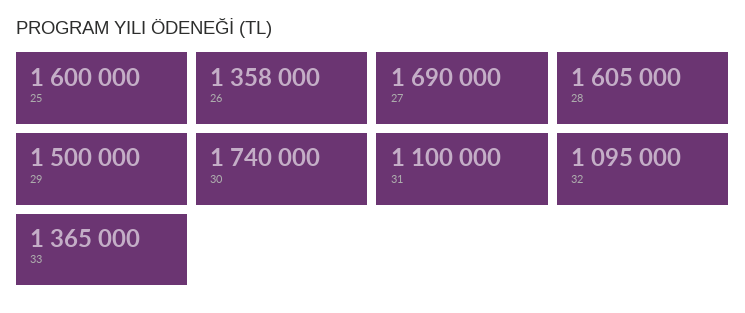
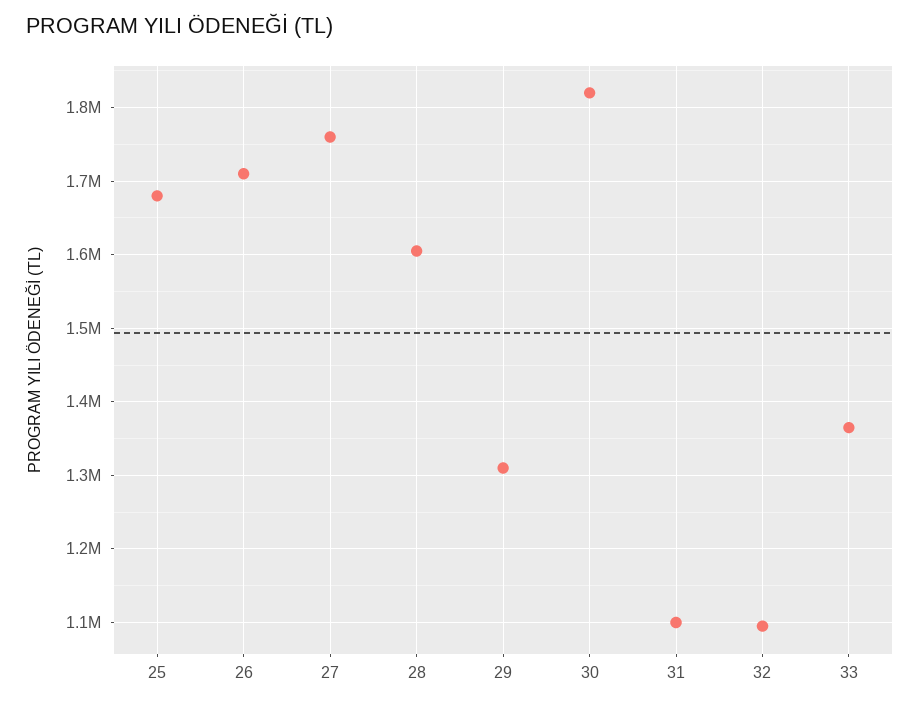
  {
-   "25": 1600000,
+   "25": 1680000,
-   "26": 1358000,
+   "26": 1710000,
-   "27": 1690000,
+   "27": 1760000,
    "28": 1605000,
-   "29": 1500000,
+   "29": 1310000,
-   "30": 1740000,
+   "30": 1820000,
    "31": 1100000,
    "32": 1095000,
    "33": 1365000
  }

